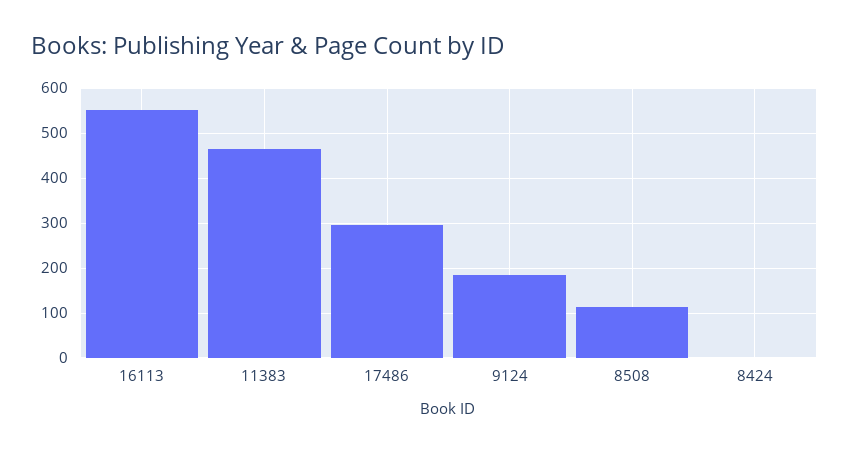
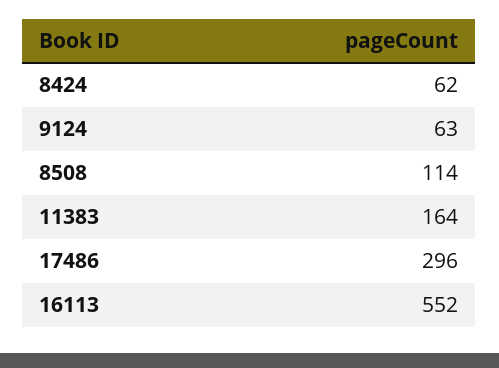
  {
    "16113": 552,
-   "11383": 460,
+   "11383": 164,
    "17486": 296,
-   "9124": 180,
+   "9124": 63,
    "8508": 114,
-   "8424": 0
+   "8424": 62
  }

